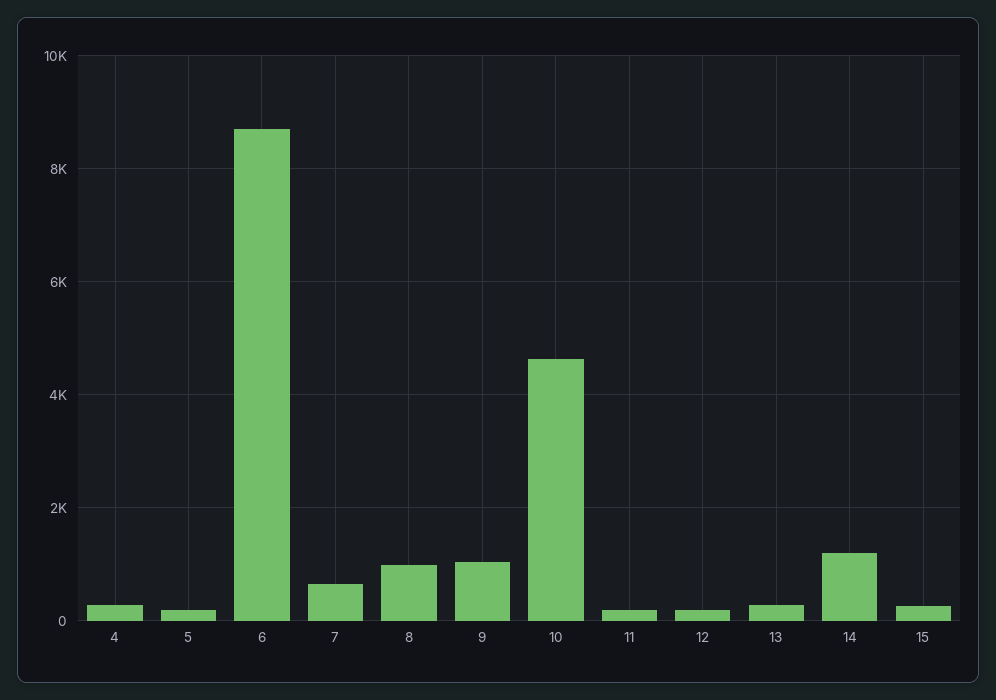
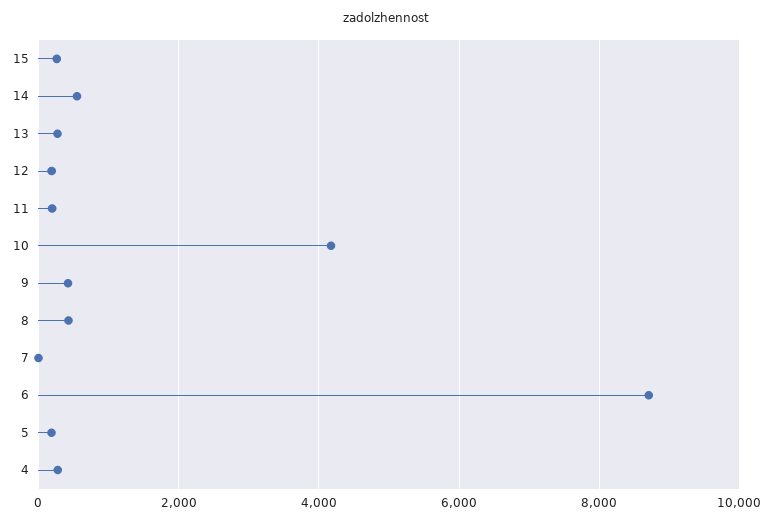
  {
    "4": 200,
    "5": 200,
    "6": 8800,
-   "7": 600,
+   "7": 0,
-   "8": 1000,
+   "8": 400,
-   "9": 1000,
+   "9": 400,
-   "10": 4600,
+   "10": 4200,
    "11": 200,
    "12": 200,
    "13": 200,
-   "14": 1200,
+   "14": 600,
    "15": 200
  }

